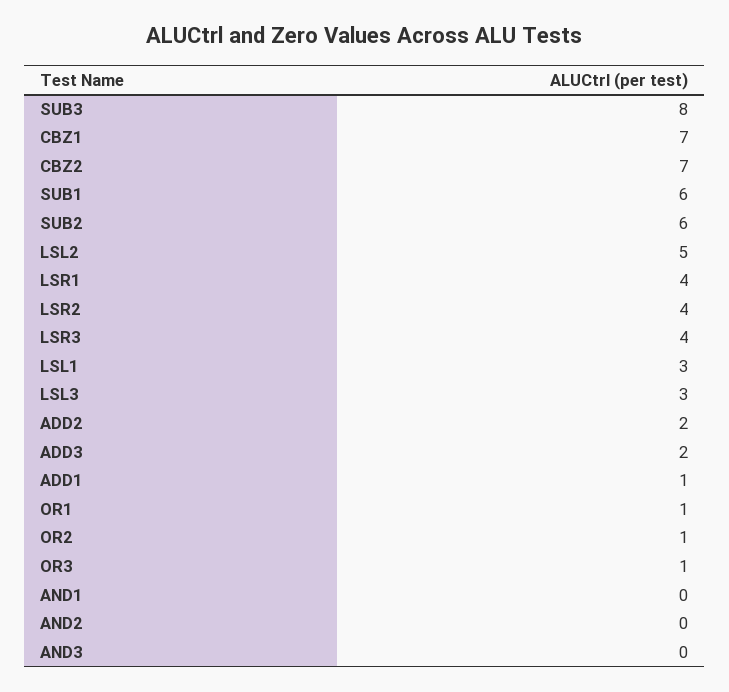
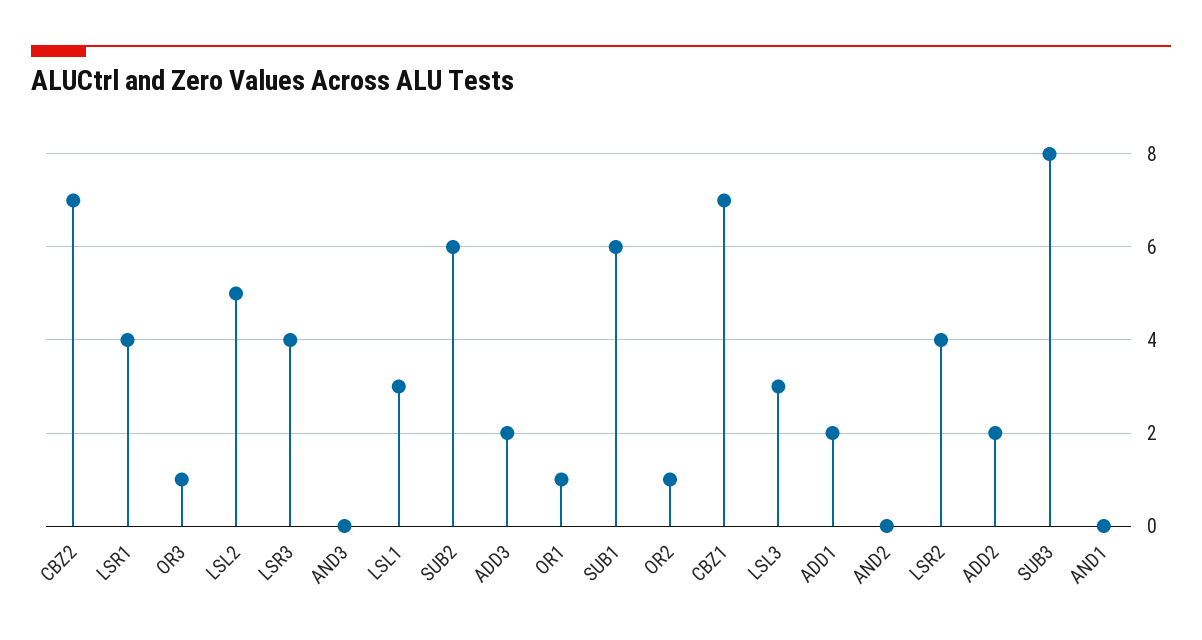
  {
    "SUB3": 8,
    "CBZ1": 7,
    "CBZ2": 7,
    "SUB1": 6,
    "SUB2": 6,
    "LSL2": 5,
    "LSR1": 4,
    "LSR2": 4,
    "LSR3": 4,
    "LSL1": 3,
    "LSL3": 3,
    "ADD2": 2,
    "ADD3": 2,
-   "ADD1": 1,
+   "ADD1": 2,
    "OR1": 1,
    "OR2": 1,
    "OR3": 1,
    "AND1": 0,
    "AND2": 0,
    "AND3": 0
  }

